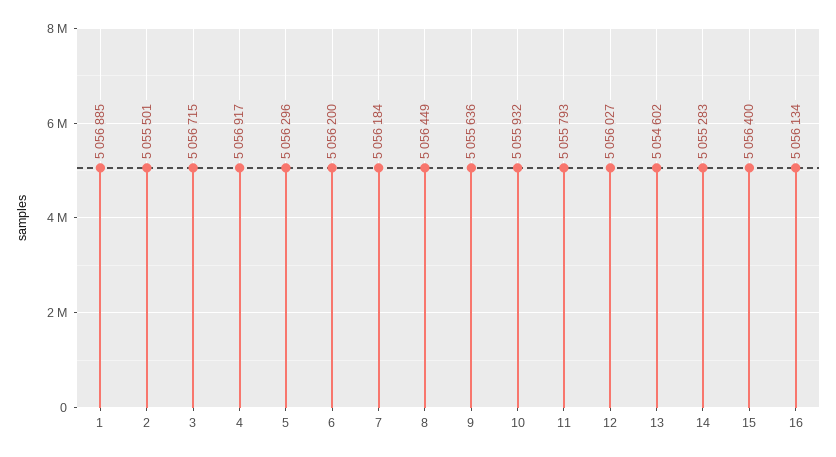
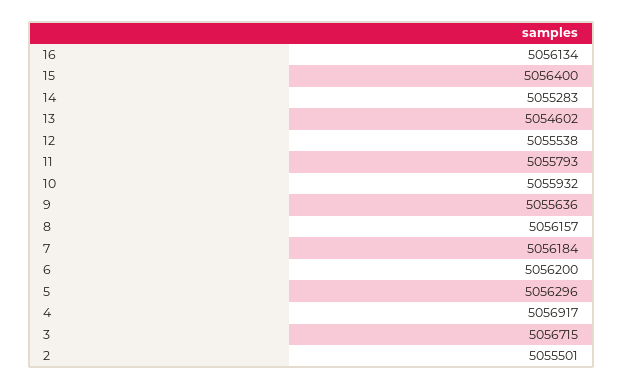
  {
-   "1": 5056885,
    "2": 5055501,
    "3": 5056715,
    "4": 5056917,
    "5": 5056296,
    "6": 5056200,
    "7": 5056184,
-   "8": 5056449,
+   "8": 5056157,
    "9": 5055636,
    "10": 5055932,
    "11": 5055793,
-   "12": 5056027,
+   "12": 5055538,
    "13": 5054602,
    "14": 5055283,
    "15": 5056400,
    "16": 5056134
  }

